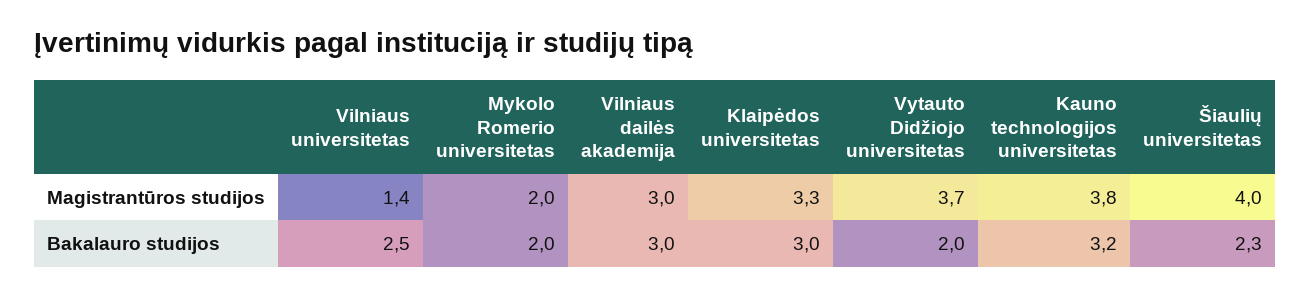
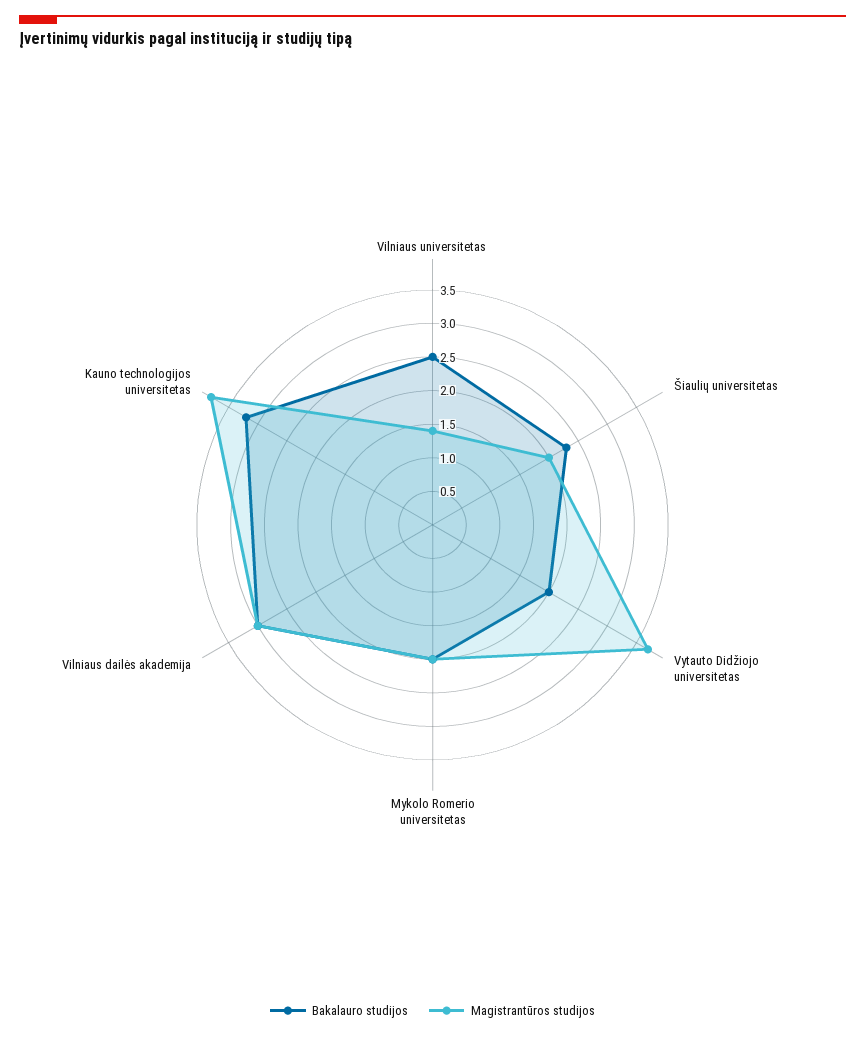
  {
    "Magistrantūros studijos": {
      "Vilniaus universitetas": 1.4,
      "Mykolo Romerio universitetas": 2,
      "Vilniaus dailės akademija": 3,
-     "Klaipėdos universitetas": 3.3,
      "Vytauto Didžiojo universitetas": 3.7,
      "Kauno technologijos universitetas": 3.8,
-     "Šiaulių universitetas": 4
+     "Šiaulių universitetas": 2
    },
    "Bakalauro studijos": {
      "Vilniaus universitetas": 2.5,
      "Mykolo Romerio universitetas": 2,
      "Vilniaus dailės akademija": 3,
-     "Klaipėdos universitetas": 3,
      "Vytauto Didžiojo universitetas": 2,
      "Kauno technologijos universitetas": 3.2,
      "Šiaulių universitetas": 2.3
    }
  }

